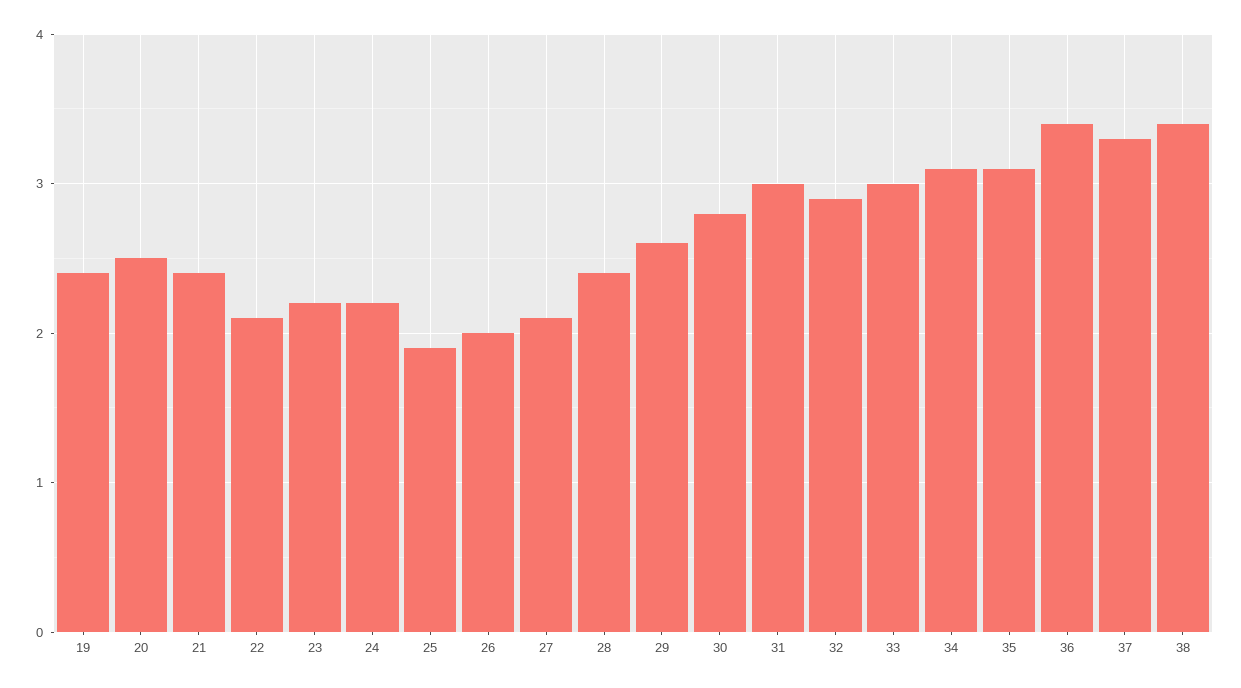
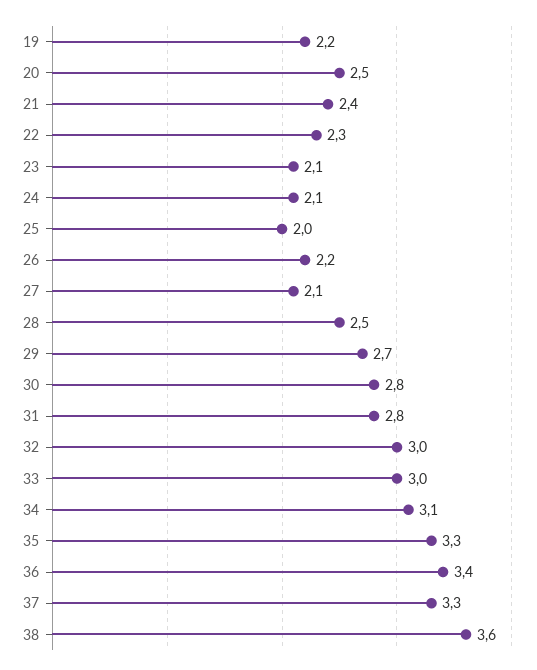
  {
-   "19": 2.4,
+   "19": 2.2,
    "20": 2.5,
    "21": 2.4,
-   "22": 2.1,
+   "22": 2.3,
-   "23": 2.2,
+   "23": 2.1,
-   "24": 2.2,
+   "24": 2.1,
-   "25": 1.9,
+   "25": 2,
-   "26": 2,
+   "26": 2.2,
    "27": 2.1,
-   "28": 2.4,
+   "28": 2.5,
-   "29": 2.6,
+   "29": 2.7,
    "30": 2.8,
-   "31": 3,
+   "31": 2.8,
-   "32": 2.9,
+   "32": 3,
    "33": 3,
    "34": 3.1,
-   "35": 3.1,
+   "35": 3.3,
    "36": 3.4,
    "37": 3.3,
-   "38": 3.4
+   "38": 3.6
  }

